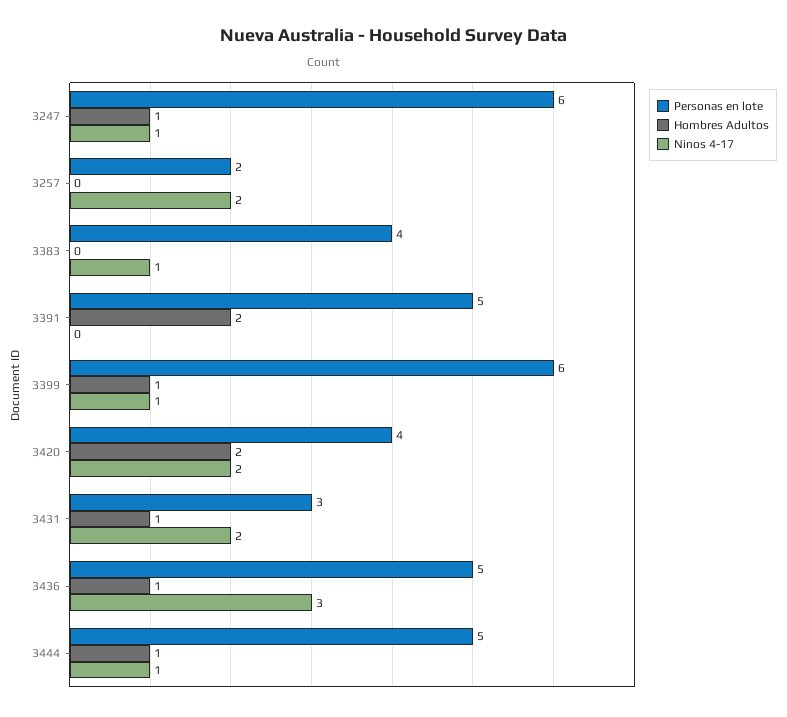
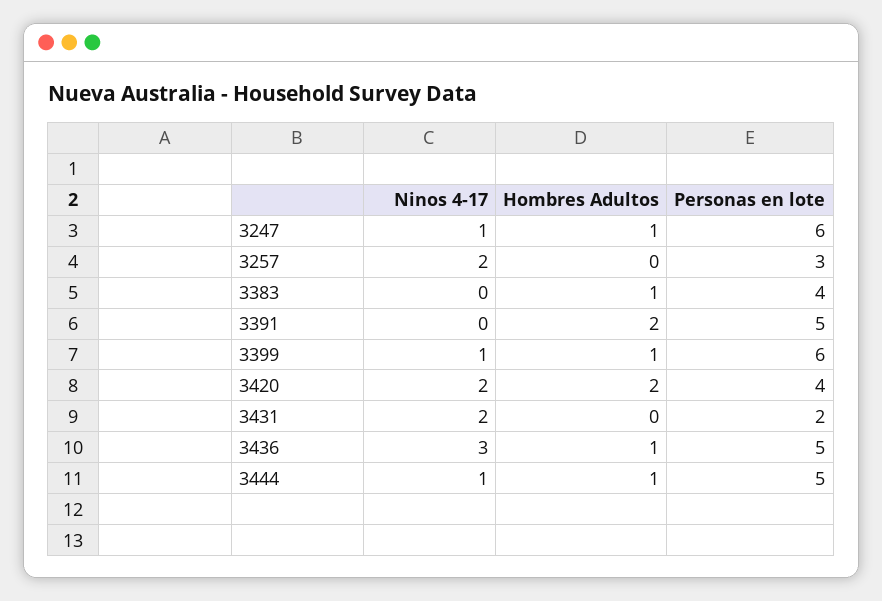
  {
    "Personas en lote": {
      "3247": 6,
-     "3257": 2,
+     "3257": 3,
      "3383": 4,
      "3391": 5,
      "3399": 6,
      "3420": 4,
-     "3431": 3,
+     "3431": 2,
      "3436": 5,
      "3444": 5
    },
    "Hombres Adultos": {
      "3247": 1,
      "3257": 0,
-     "3383": 0,
+     "3383": 1,
      "3391": 2,
      "3399": 1,
      "3420": 2,
-     "3431": 1,
+     "3431": 0,
      "3436": 1,
      "3444": 1
    },
    "Ninos 4-17": {
      "3247": 1,
      "3257": 2,
-     "3383": 1,
+     "3383": 0,
      "3391": 0,
      "3399": 1,
      "3420": 2,
      "3431": 2,
      "3436": 3,
      "3444": 1
    }
  }

